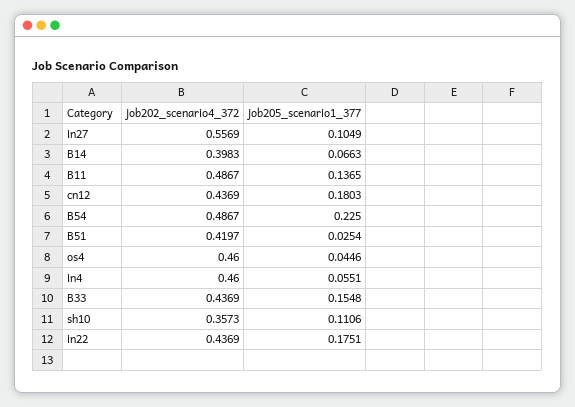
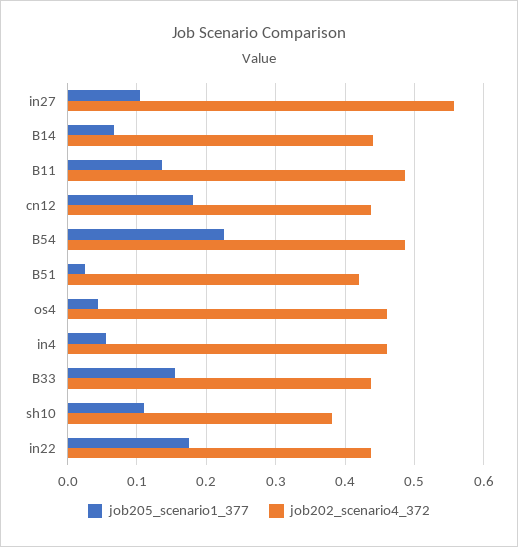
  {
    "job202_scenario4_372": {
      "in27": 0.5569,
-     "B14": 0.3983,
+     "B14": 0.44,
      "B11": 0.4867,
      "cn12": 0.4369,
      "B54": 0.4867,
      "B51": 0.4197,
      "os4": 0.46,
      "in4": 0.46,
      "B33": 0.4369,
-     "sh10": 0.3573,
+     "sh10": 0.38,
      "in22": 0.4369
    },
    "job205_scenario1_377": {
      "in27": 0.1049,
      "B14": 0.0663,
      "B11": 0.1365,
      "cn12": 0.1803,
      "B54": 0.225,
      "B51": 0.0254,
      "os4": 0.0446,
      "in4": 0.0551,
      "B33": 0.1548,
      "sh10": 0.1106,
      "in22": 0.1751
    }
  }

